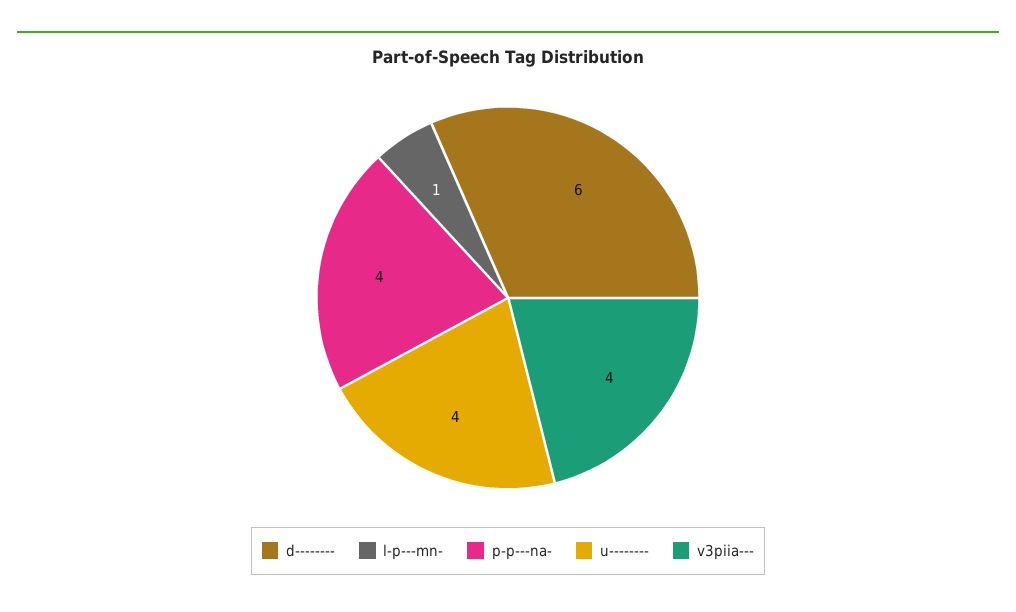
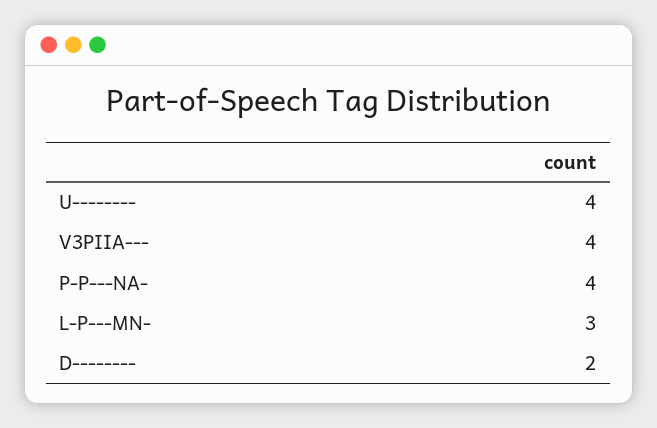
  {
-   "d--------": 6,
+   "d--------": 2,
-   "l-p---mn-": 1,
+   "l-p---mn-": 3,
    "p-p---na-": 4,
    "u--------": 4,
    "v3piia---": 4
  }

